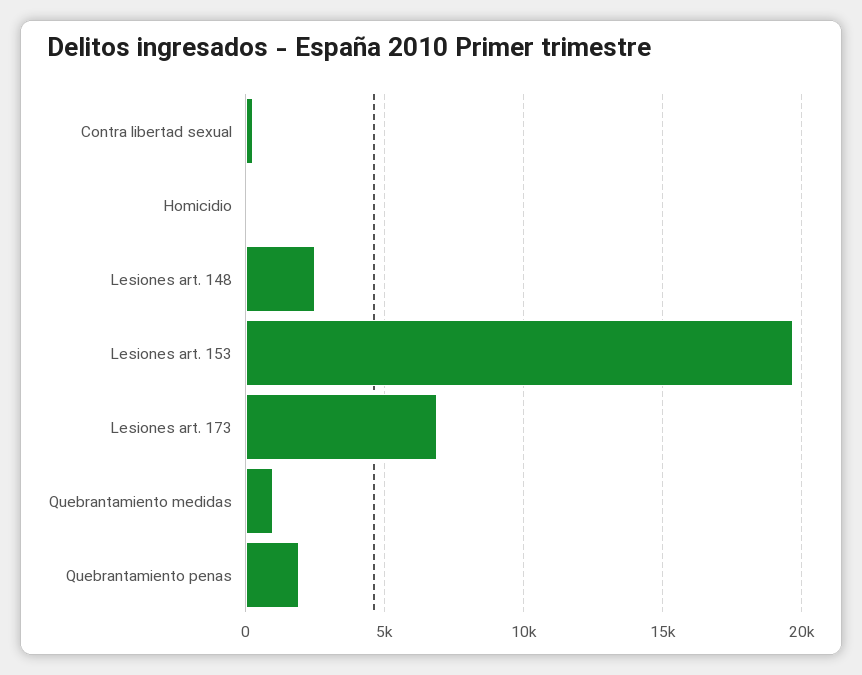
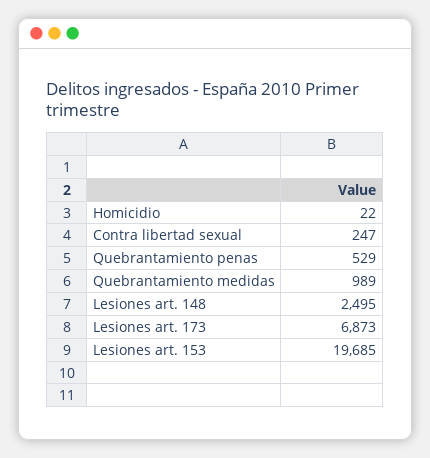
  {
    "Contra libertad sexual": 247,
    "Homicidio": 22,
    "Lesiones art. 148": 2495,
    "Lesiones art. 153": 19685,
    "Lesiones art. 173": 6873,
    "Quebrantamiento medidas": 989,
-   "Quebrantamiento penas": 2000
+   "Quebrantamiento penas": 529
  }

